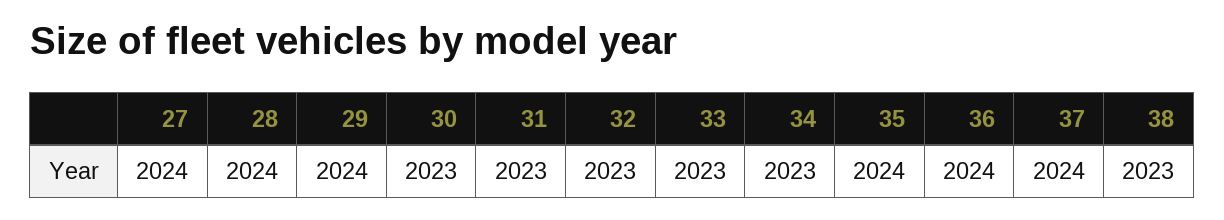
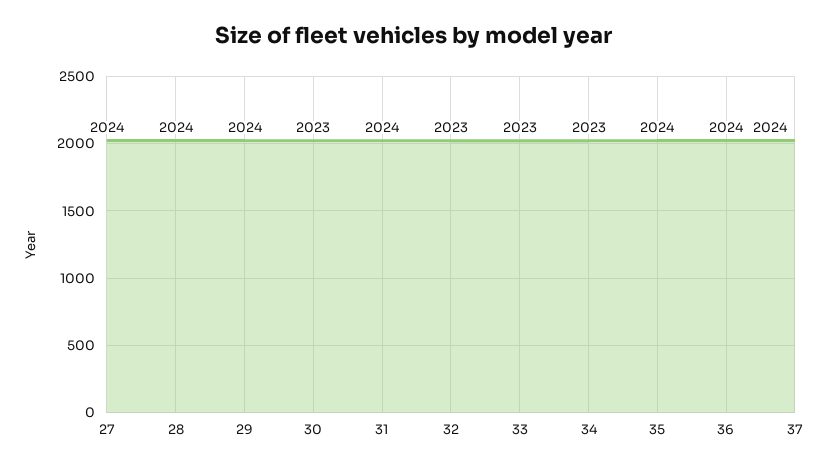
  {
    "27": 2024,
    "28": 2024,
    "29": 2024,
    "30": 2023,
-   "31": 2023,
+   "31": 2024,
    "32": 2023,
    "33": 2023,
    "34": 2023,
    "35": 2024,
    "36": 2024,
-   "37": 2024,
+   "37": 2024
-   "38": 2023
  }

